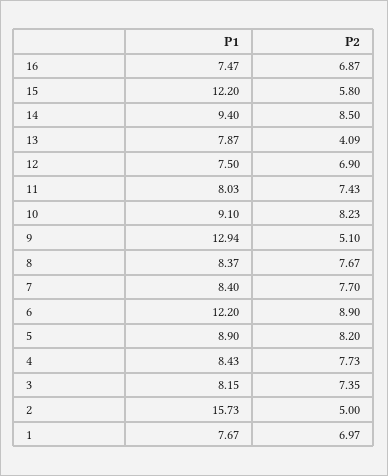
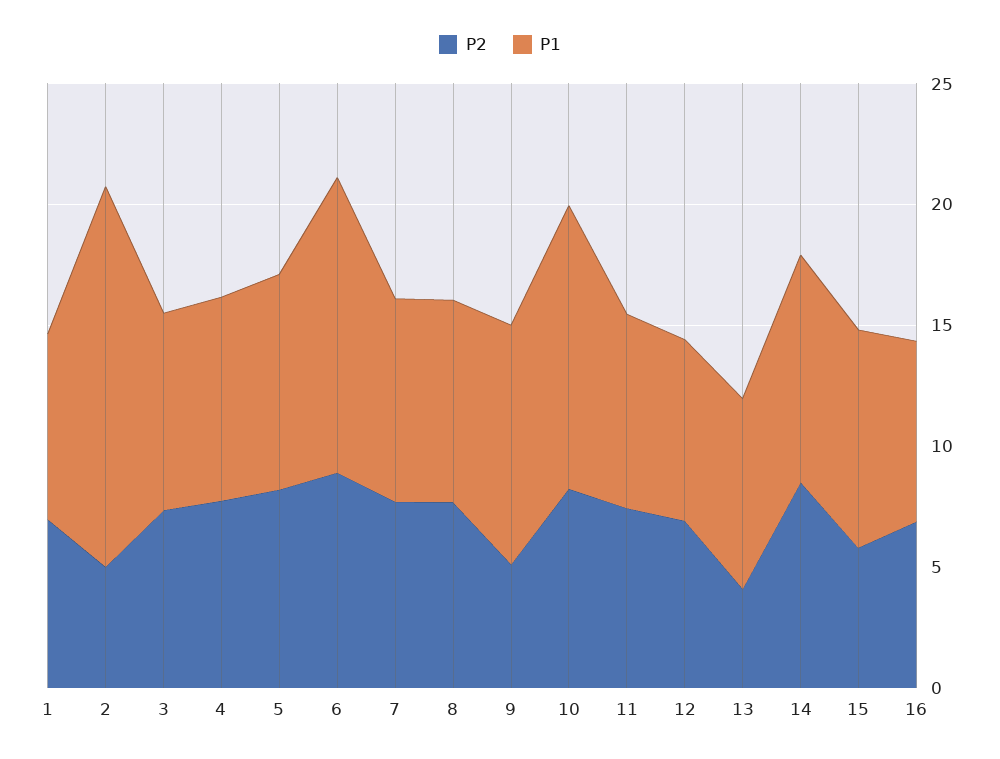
  {
    "P1": {
      "16": 7.47,
-     "15": 12.2,
+     "15": 9,
      "14": 9.4,
      "13": 7.87,
      "12": 7.5,
      "11": 8.03,
-     "10": 9.1,
+     "10": 12,
-     "9": 12.94,
+     "9": 10,
      "8": 8.37,
      "7": 8.4,
      "6": 12.2,
      "5": 8.9,
      "4": 8.43,
      "3": 8.15,
      "2": 15.73,
      "1": 7.67
    },
    "P2": {
      "16": 6.87,
      "15": 5.8,
      "14": 8.5,
      "13": 4.09,
      "12": 6.9,
      "11": 7.43,
      "10": 8.23,
      "9": 5.1,
      "8": 7.67,
      "7": 7.7,
      "6": 8.9,
      "5": 8.2,
      "4": 7.73,
      "3": 7.35,
      "2": 5,
      "1": 6.97
    }
  }

